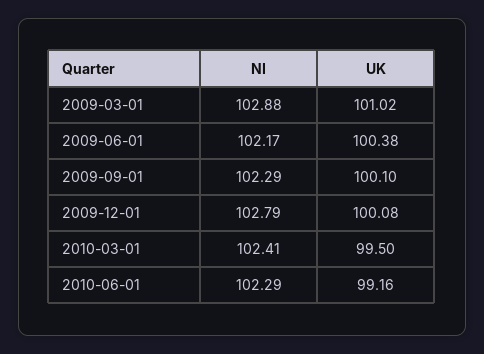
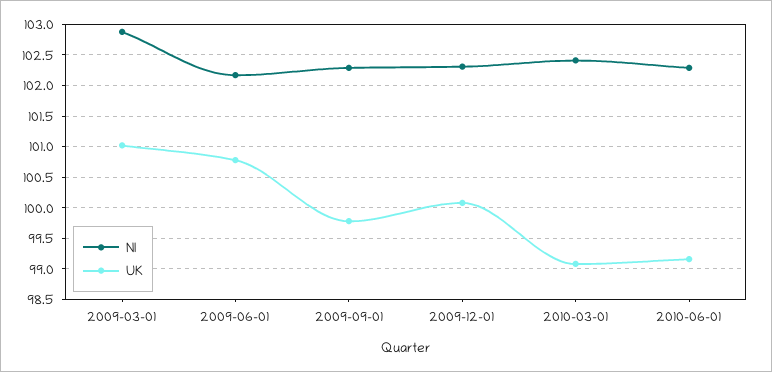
  {
    "NI": {
      "2009-03-01": 102.88,
      "2009-06-01": 102.17,
      "2009-09-01": 102.29,
-     "2009-12-01": 102.79,
+     "2009-12-01": 102.3,
      "2010-03-01": 102.41,
      "2010-06-01": 102.29
    },
    "UK": {
      "2009-03-01": 101.02,
-     "2009-06-01": 100.38,
+     "2009-06-01": 100.8,
-     "2009-09-01": 100.1,
+     "2009-09-01": 99.8,
      "2009-12-01": 100.08,
-     "2010-03-01": 99.5,
+     "2010-03-01": 99.1,
      "2010-06-01": 99.16
    }
  }

